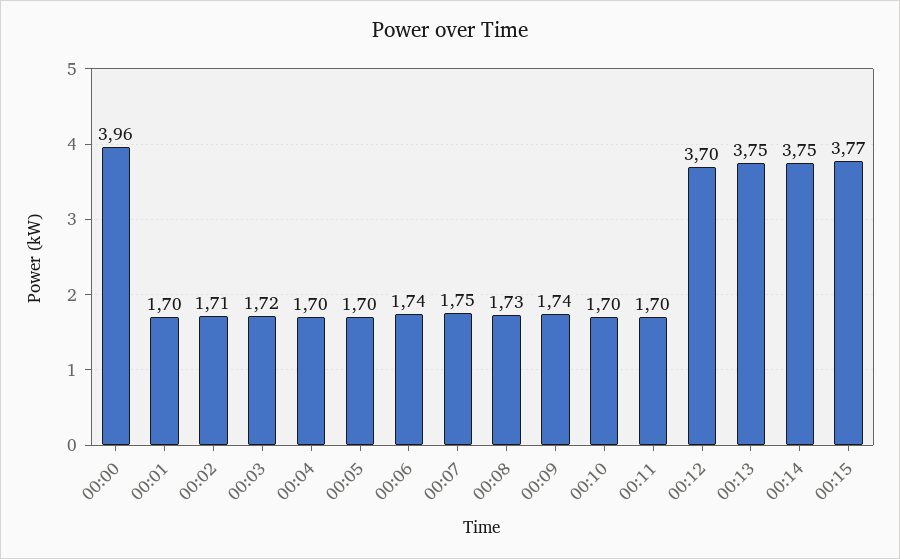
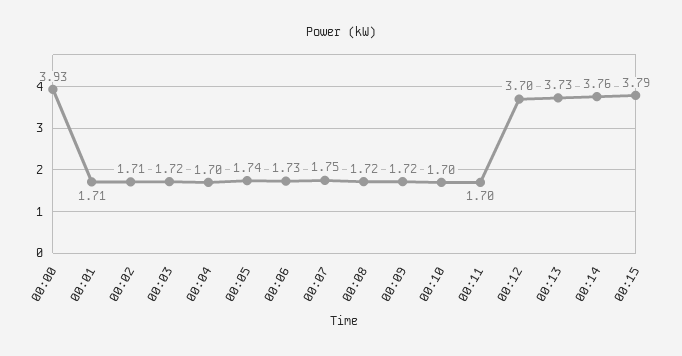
  {
-   "00:00": 3.96,
+   "00:00": 3.93,
-   "00:01": 1.7,
+   "00:01": 1.71,
    "00:02": 1.71,
    "00:03": 1.72,
    "00:04": 1.7,
-   "00:05": 1.7,
+   "00:05": 1.74,
-   "00:06": 1.74,
+   "00:06": 1.73,
    "00:07": 1.75,
-   "00:08": 1.73,
+   "00:08": 1.72,
-   "00:09": 1.74,
+   "00:09": 1.72,
    "00:10": 1.7,
    "00:11": 1.7,
    "00:12": 3.7,
-   "00:13": 3.75,
+   "00:13": 3.73,
-   "00:14": 3.75,
+   "00:14": 3.76,
-   "00:15": 3.77
+   "00:15": 3.79
  }

